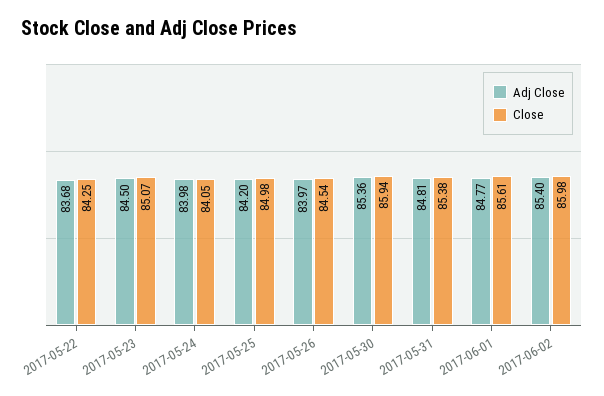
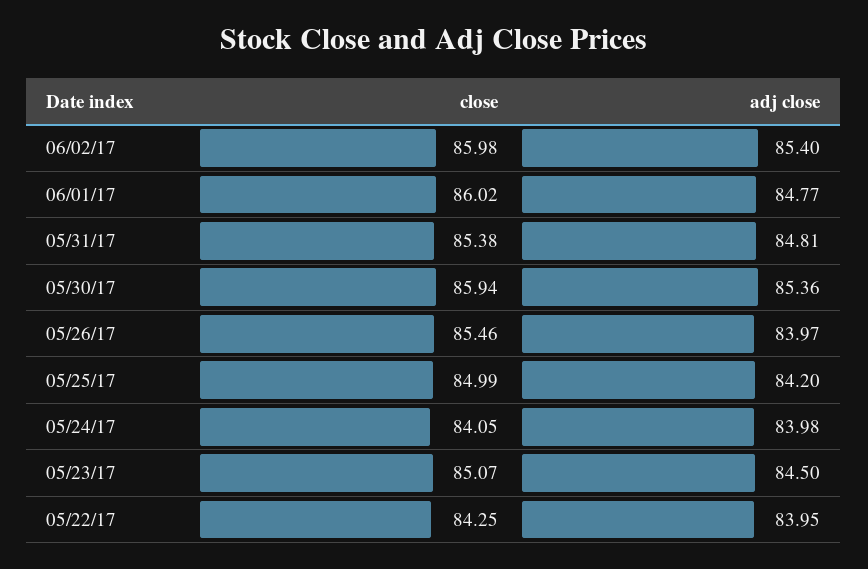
  {
    "Adj Close": {
-     "2017-05-22": 83.68,
+     "2017-05-22": 83.95,
      "2017-05-23": 84.5,
      "2017-05-24": 83.98,
      "2017-05-25": 84.2,
      "2017-05-26": 83.97,
      "2017-05-30": 85.36,
      "2017-05-31": 84.81,
      "2017-06-01": 84.77,
      "2017-06-02": 85.4
    },
    "Close": {
      "2017-05-22": 84.25,
      "2017-05-23": 85.07,
      "2017-05-24": 84.05,
-     "2017-05-25": 84.98,
+     "2017-05-25": 84.99,
-     "2017-05-26": 84.54,
+     "2017-05-26": 85.46,
      "2017-05-30": 85.94,
      "2017-05-31": 85.38,
-     "2017-06-01": 85.61,
+     "2017-06-01": 86.02,
      "2017-06-02": 85.98
    }
  }

